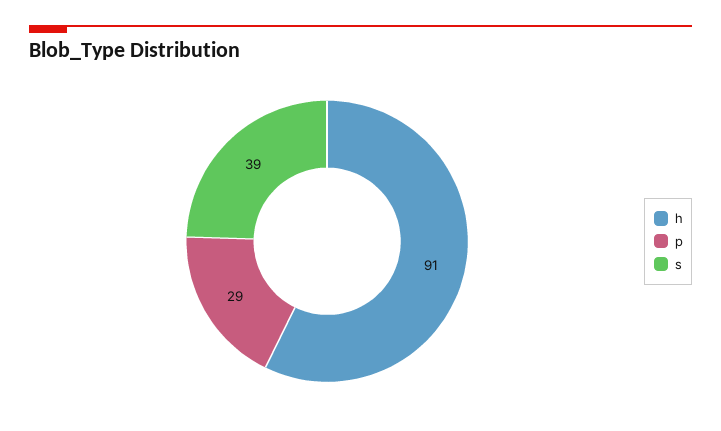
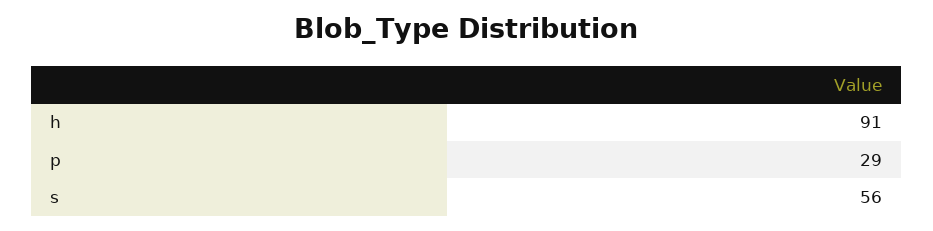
  {
    "h": 91,
    "p": 29,
-   "s": 39
+   "s": 56
  }

